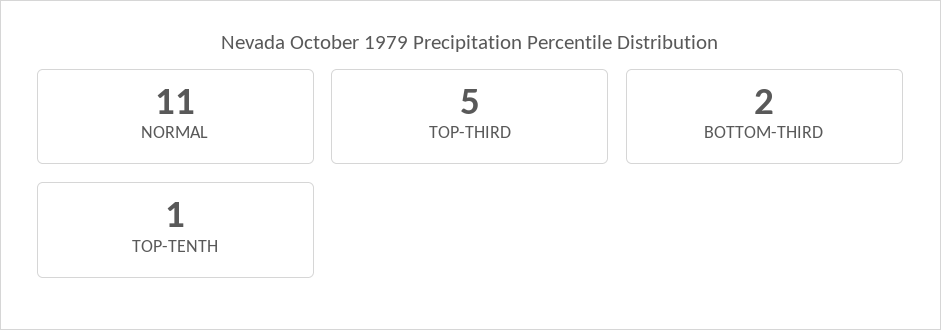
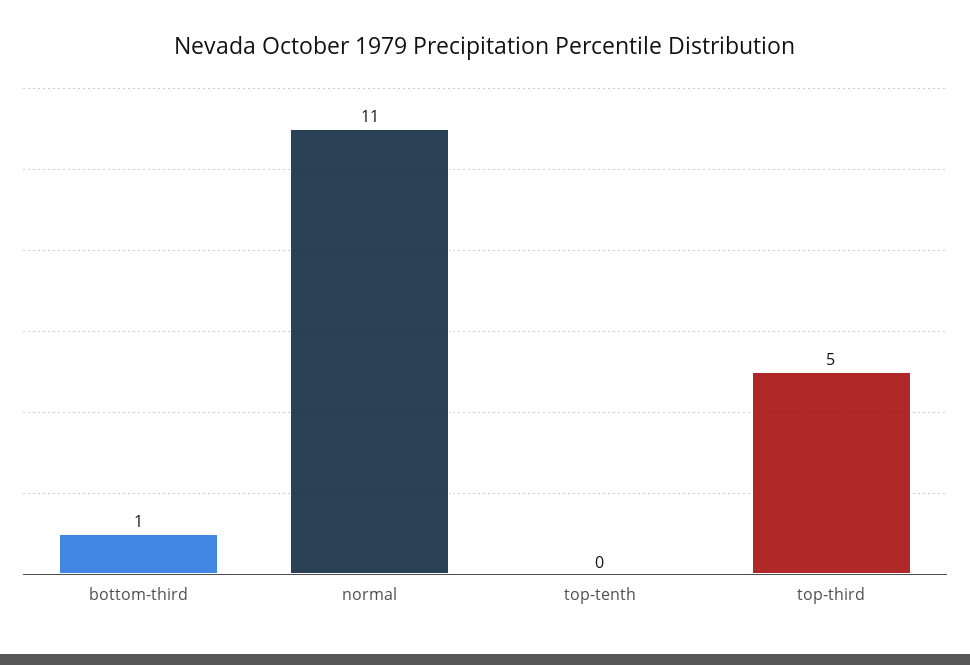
  {
    "NORMAL": 11,
    "TOP-THIRD": 5,
-   "BOTTOM-THIRD": 2,
+   "BOTTOM-THIRD": 1,
-   "TOP-TENTH": 1
+   "TOP-TENTH": 0
  }

